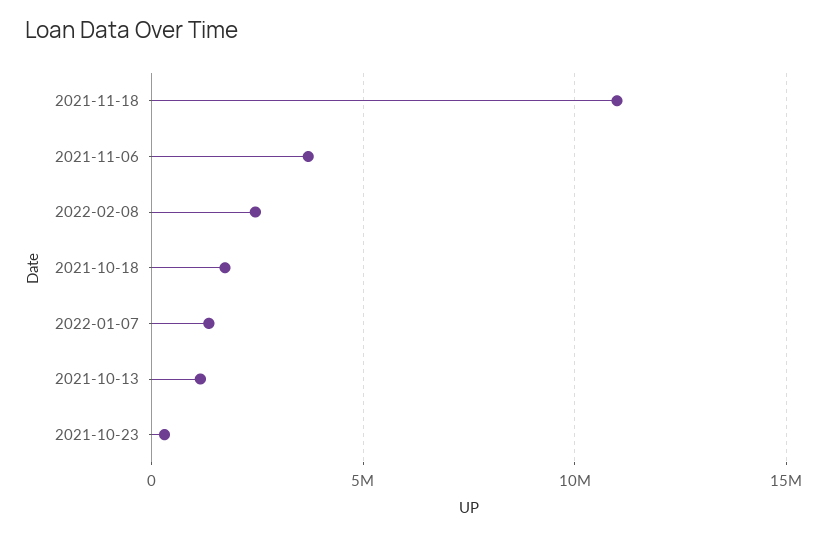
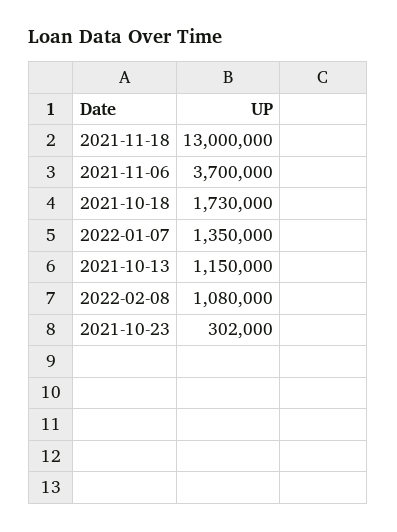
  {
-   "2021-11-18": 11000000,
+   "2021-11-18": 13000000,
    "2021-11-06": 3700000,
-   "2022-02-08": 2500000,
+   "2022-02-08": 1080000,
    "2021-10-18": 1730000,
    "2022-01-07": 1350000,
    "2021-10-13": 1150000,
    "2021-10-23": 302000
  }

